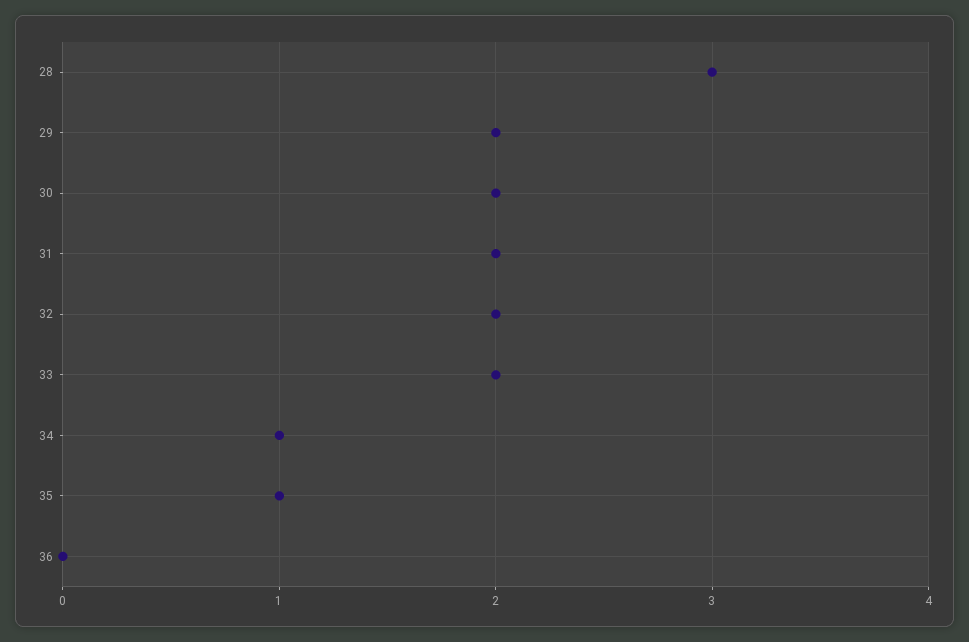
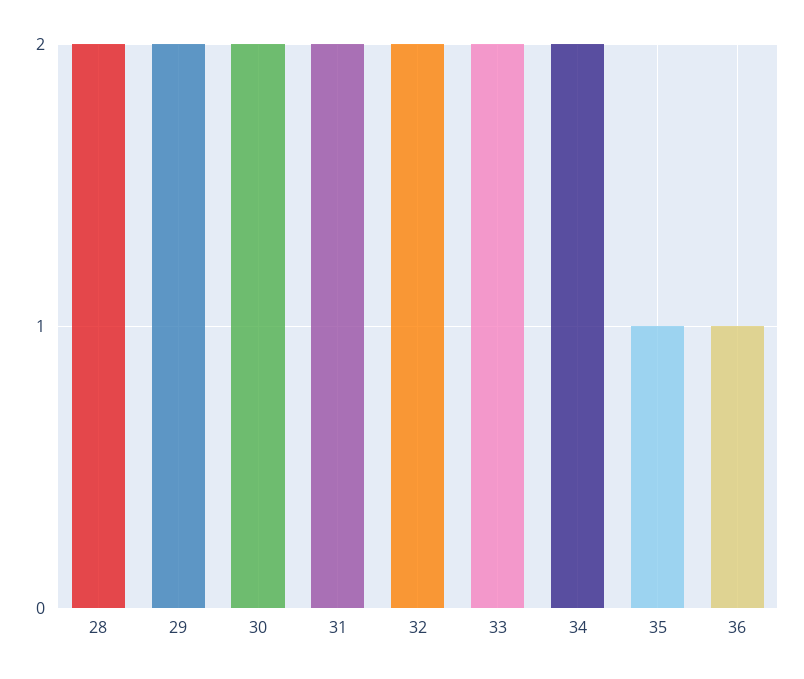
  {
-   "28": 3,
+   "28": 2,
    "29": 2,
    "30": 2,
    "31": 2,
    "32": 2,
    "33": 2,
-   "34": 1,
+   "34": 2,
    "35": 1,
-   "36": 0
+   "36": 1
  }

